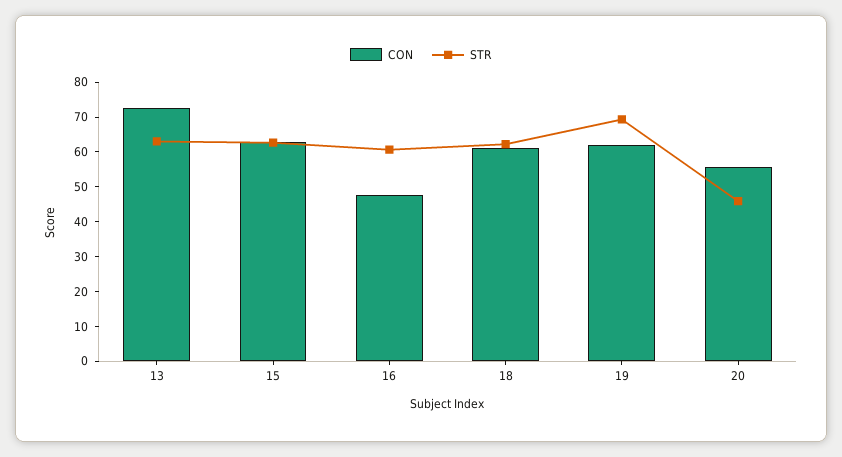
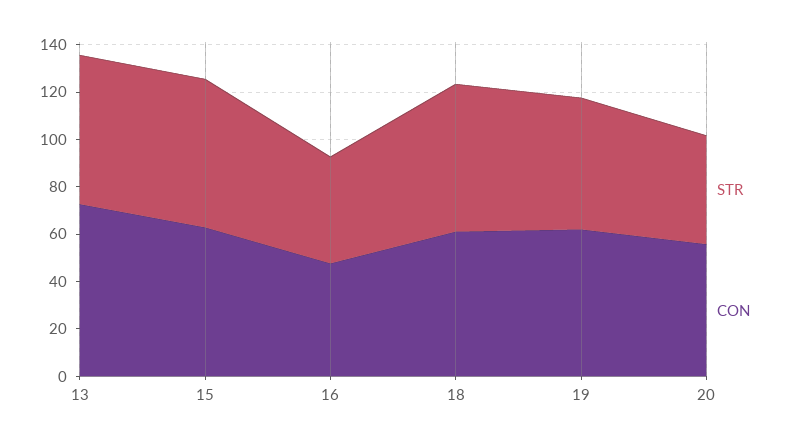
  {
    "CON": {
      "13": 72.5,
      "15": 62.5,
      "16": 47.5,
      "18": 60,
      "19": 62.5,
      "20": 55
    },
    "STR": {
      "13": 62.5,
      "15": 62.5,
-     "16": 60,
+     "16": 45,
      "18": 62.5,
-     "19": 70,
+     "19": 55,
      "20": 45
    }
  }

